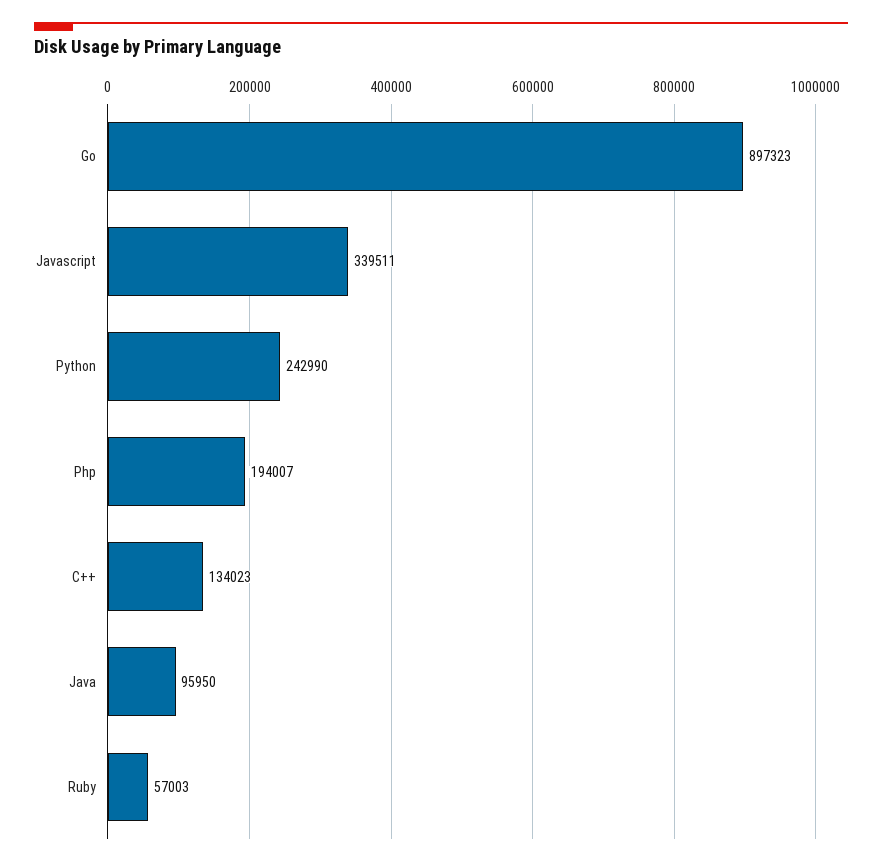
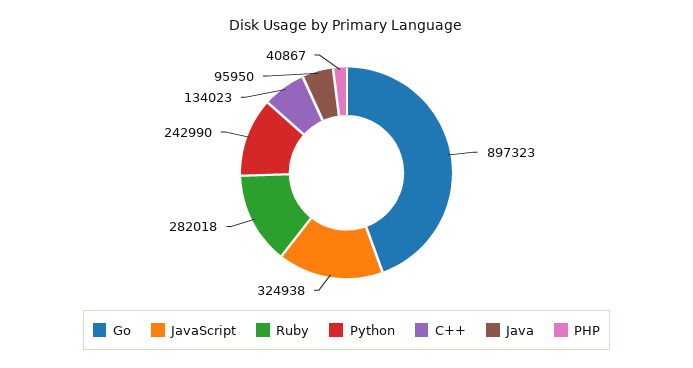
  {
    "Go": 897323,
-   "Javascript": 339511,
+   "Javascript": 324938,
    "Python": 242990,
-   "Php": 194007,
+   "Php": 40867,
    "C++": 134023,
    "Java": 95950,
-   "Ruby": 57003
+   "Ruby": 282018
  }

